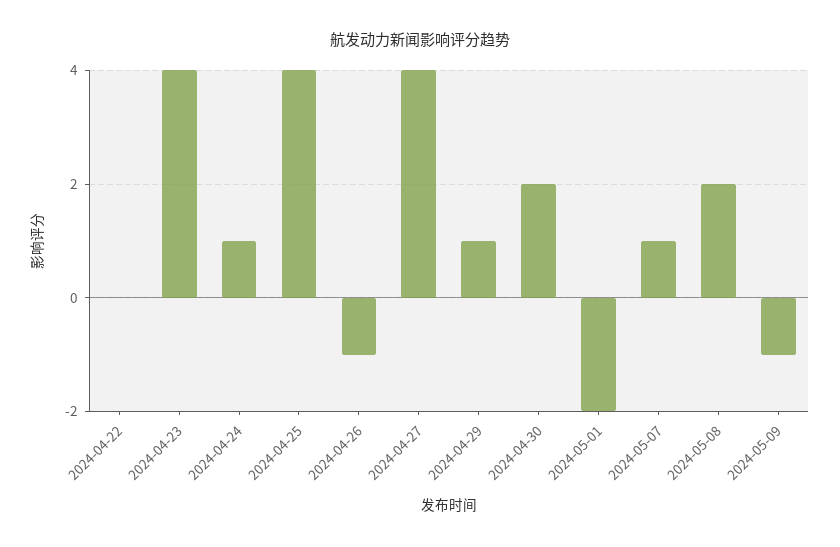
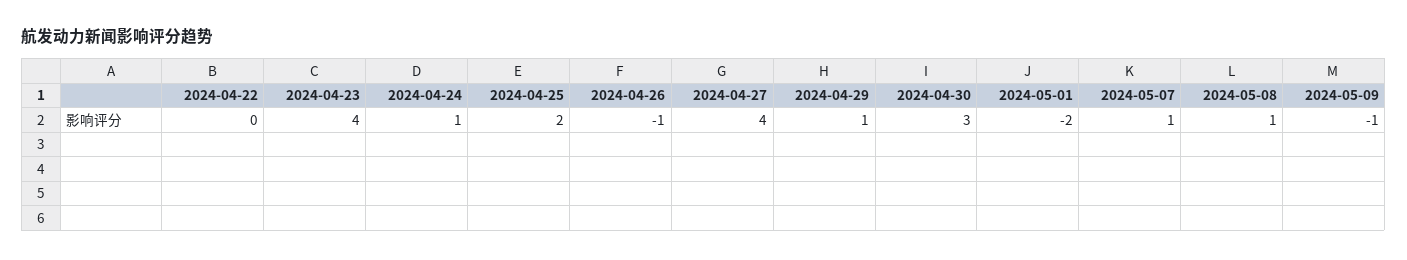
  {
    "2024-04-22": 0,
    "2024-04-23": 4,
    "2024-04-24": 1,
-   "2024-04-25": 4,
+   "2024-04-25": 2,
    "2024-04-26": -1,
    "2024-04-27": 4,
    "2024-04-29": 1,
-   "2024-04-30": 2,
+   "2024-04-30": 3,
    "2024-05-01": -2,
    "2024-05-07": 1,
-   "2024-05-08": 2,
+   "2024-05-08": 1,
    "2024-05-09": -1
  }

